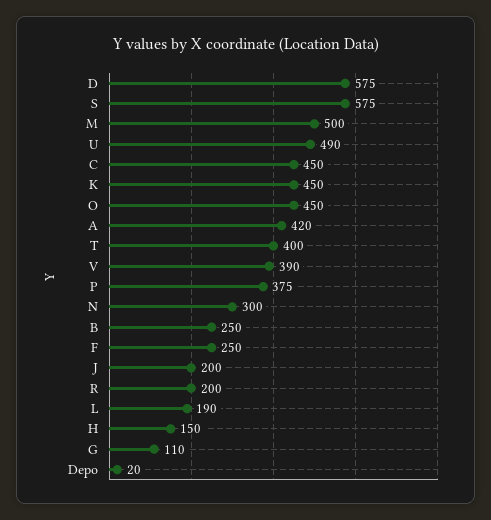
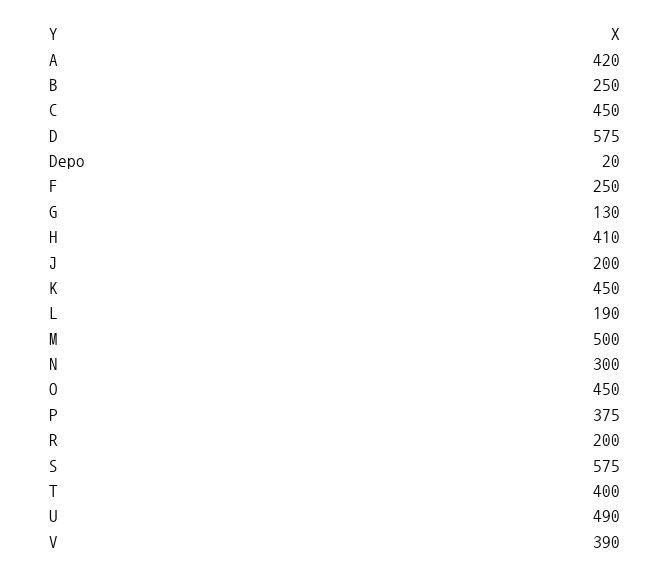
  {
    "D": 575,
    "S": 575,
    "M": 500,
    "U": 490,
    "C": 450,
    "K": 450,
    "O": 450,
    "A": 420,
    "T": 400,
    "V": 390,
    "P": 375,
    "N": 300,
    "B": 250,
    "F": 250,
    "J": 200,
    "R": 200,
    "L": 190,
-   "H": 150,
+   "H": 410,
-   "G": 110,
+   "G": 130,
    "Depo": 20
  }

